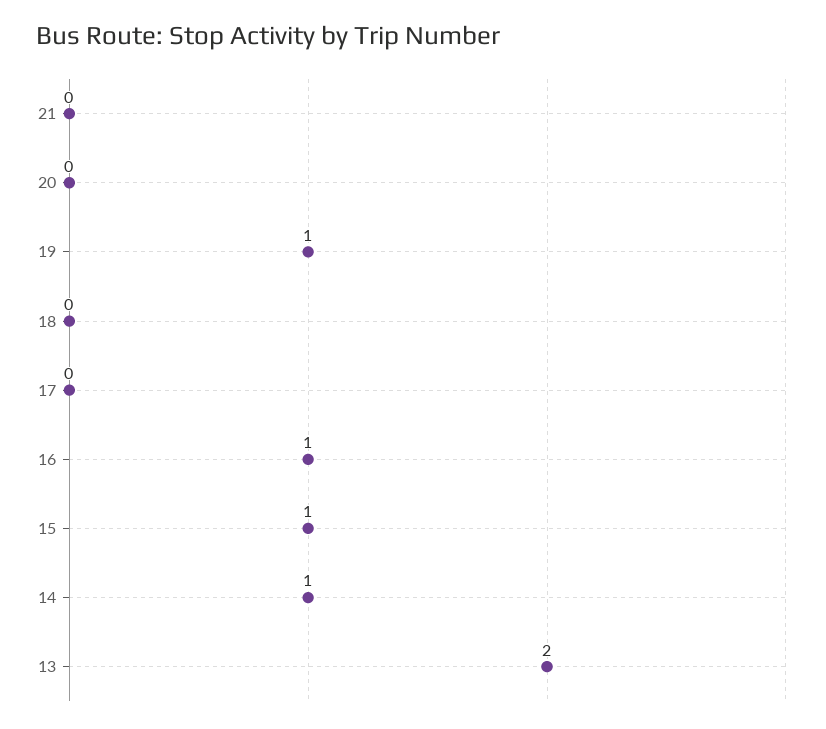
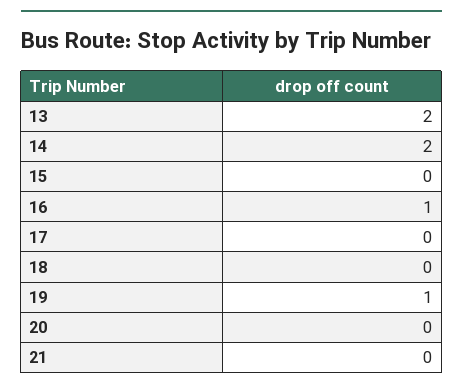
  {
    "21": 0,
    "20": 0,
    "19": 1,
    "18": 0,
    "17": 0,
    "16": 1,
-   "15": 1,
+   "15": 0,
-   "14": 1,
+   "14": 2,
    "13": 2
  }

